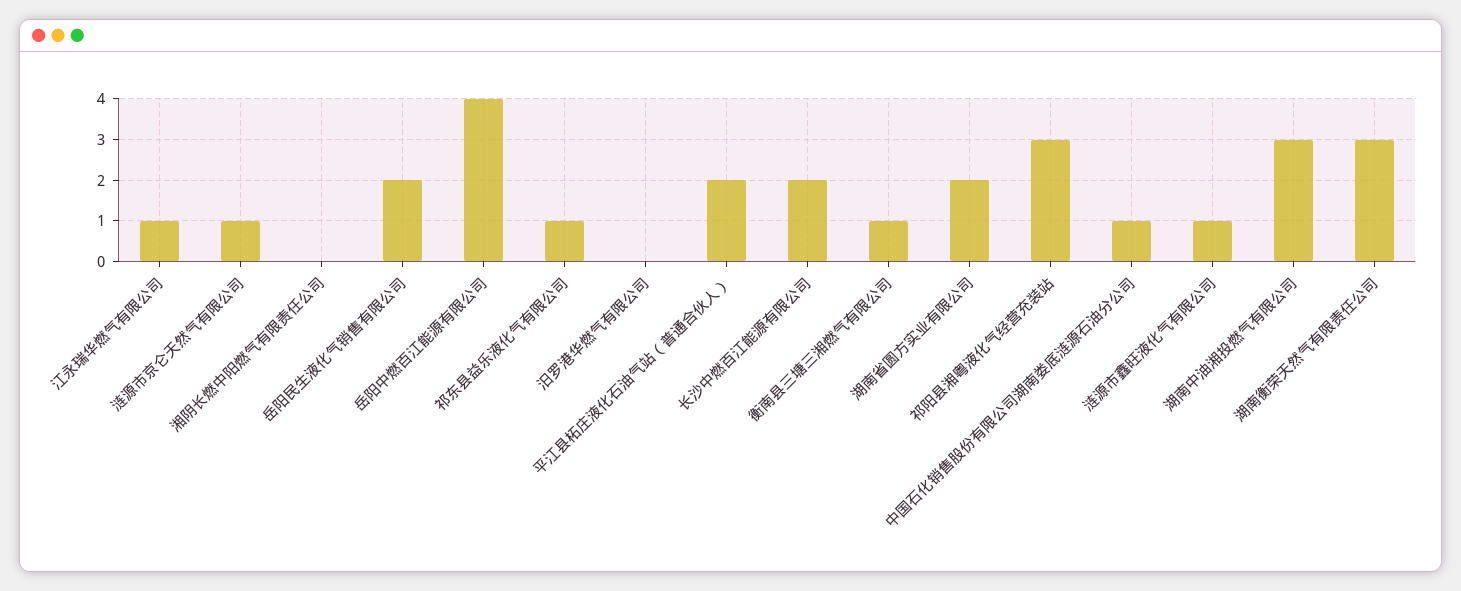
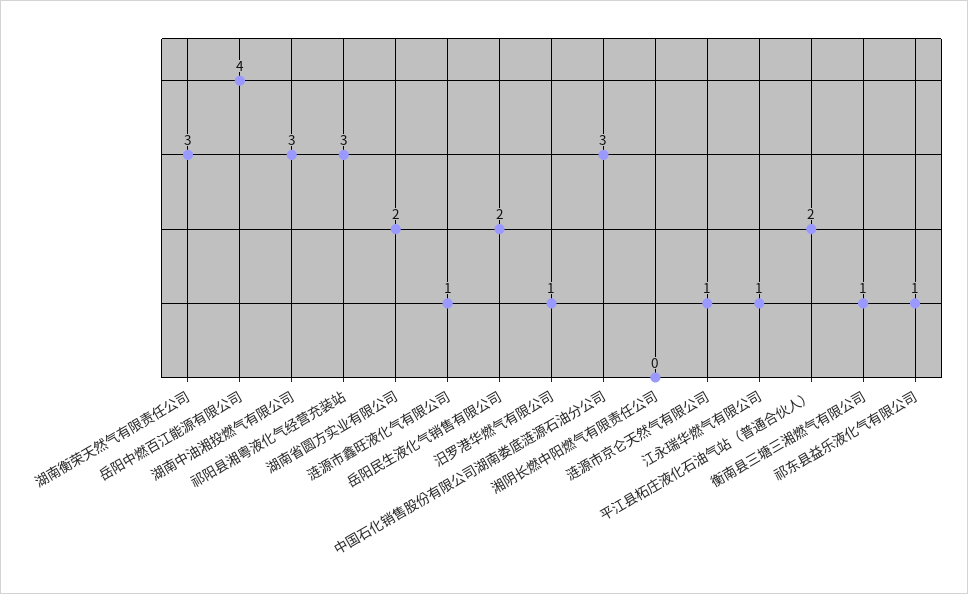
  {
    "江永瑞华燃气有限公司": 1,
    "涟源市京仑天然气有限公司": 1,
    "湘阴长燃中阳燃气有限责任公司": 0,
    "岳阳民生液化气销售有限公司": 2,
    "岳阳中燃百江能源有限公司": 4,
    "祁东县益乐液化气有限公司": 1,
-   "汨罗港华燃气有限公司": 0,
+   "汨罗港华燃气有限公司": 1,
    "平江县柘庄液化石油气站（普通合伙人）": 2,
-   "长沙中燃百江能源有限公司": 2,
    "衡南县三塘三湘燃气有限公司": 1,
    "湖南省圆方实业有限公司": 2,
    "祁阳县湘粤液化气经营充装站": 3,
-   "中国石化销售股份有限公司湖南娄底涟源石油分公司": 1,
+   "中国石化销售股份有限公司湖南娄底涟源石油分公司": 3,
    "涟源市鑫旺液化气有限公司": 1,
    "湖南中油湘投燃气有限公司": 3,
    "湖南衡荣天然气有限责任公司": 3
  }

